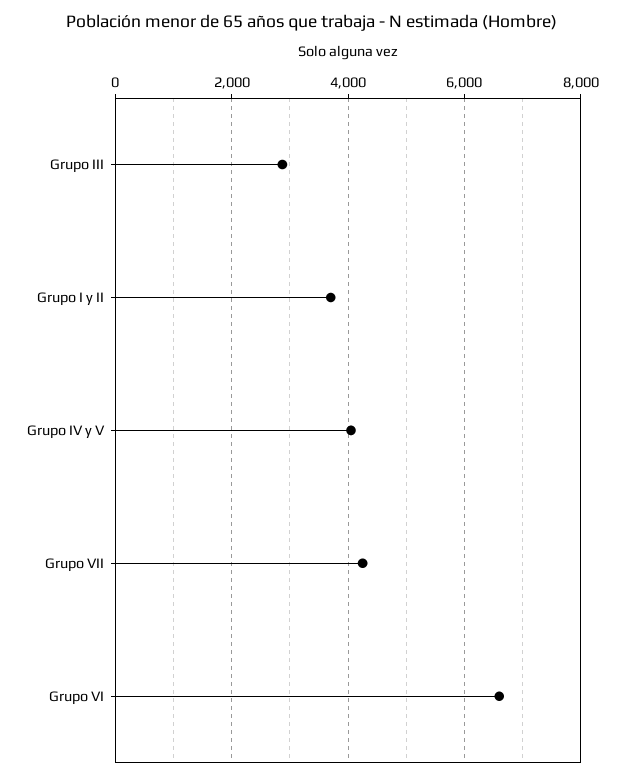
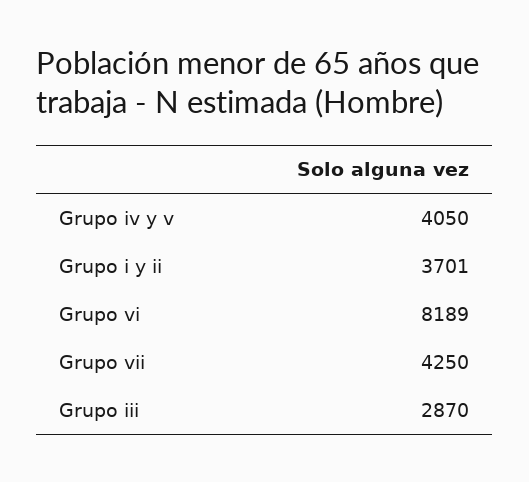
  {
    "Grupo III": 2870,
    "Grupo I y II": 3701,
    "Grupo IV y V": 4050,
    "Grupo VII": 4250,
-   "Grupo VI": 6600
+   "Grupo VI": 8189
  }

